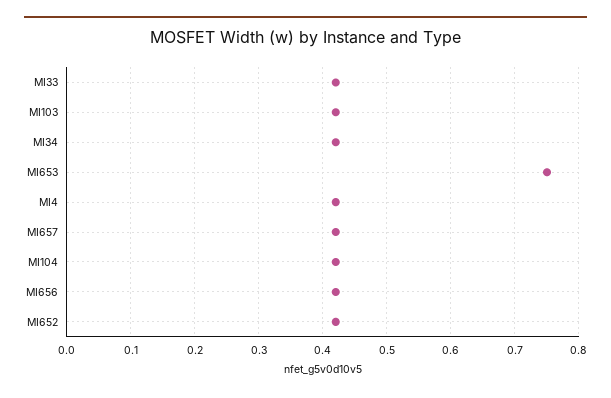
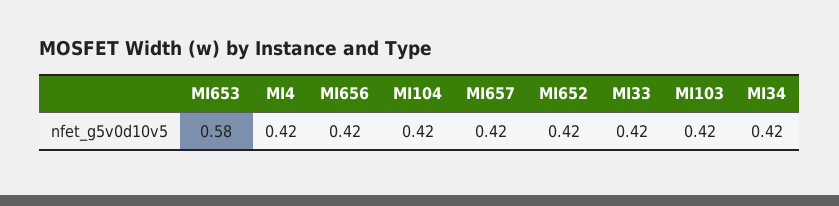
  {
    "MI33": 0.42,
    "MI103": 0.42,
    "MI34": 0.42,
-   "MI653": 0.75,
+   "MI653": 0.58,
    "MI4": 0.42,
    "MI657": 0.42,
    "MI104": 0.42,
    "MI656": 0.42,
    "MI652": 0.42
  }

